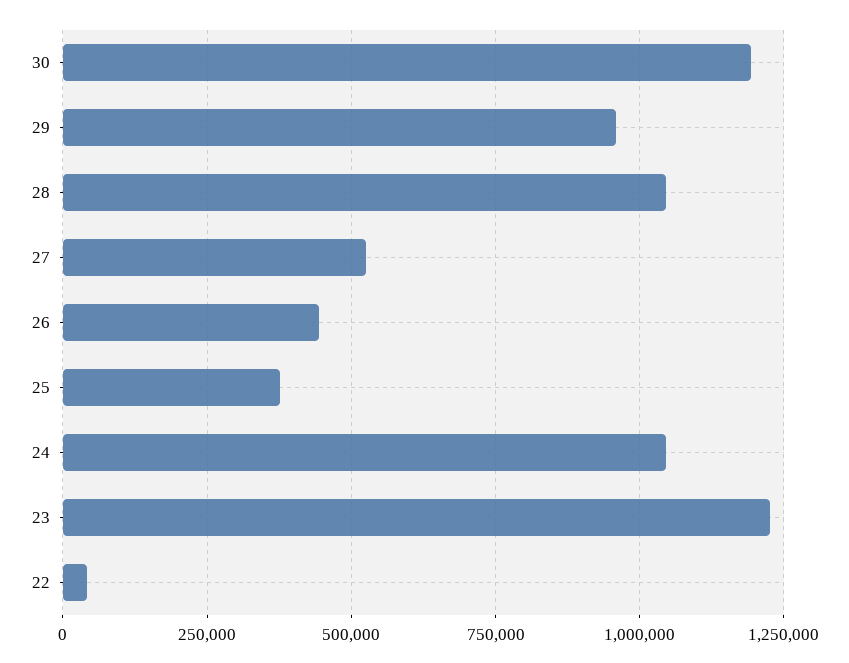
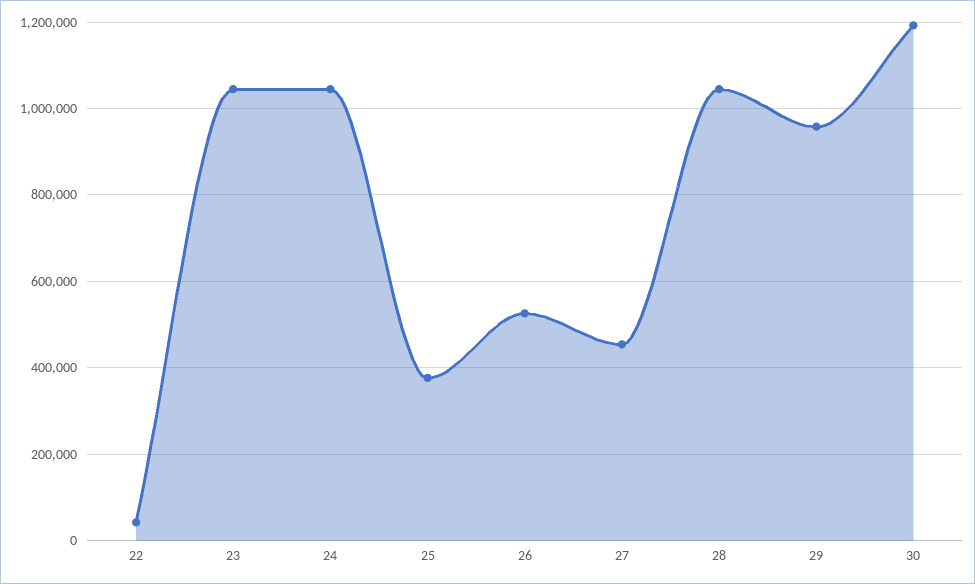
  {
    "30": 1200000,
    "29": 960000,
    "28": 1040000,
-   "27": 525000,
+   "27": 460000,
-   "26": 450000,
+   "26": 520000,
    "25": 380000,
    "24": 1040000,
-   "23": 1225000,
+   "23": 1040000,
    "22": 40000
  }

